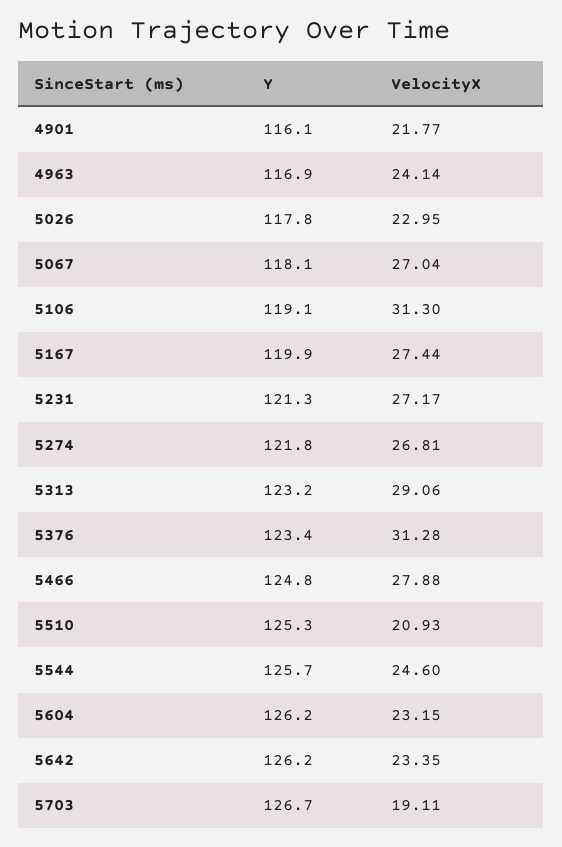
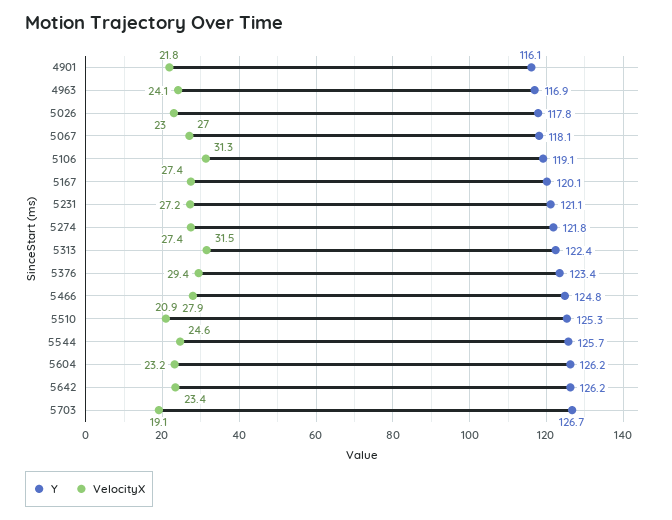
  {
    "Y": {
      "4901": 116.1,
      "4963": 116.9,
      "5026": 117.8,
      "5067": 118.1,
      "5106": 119.1,
-     "5167": 119.9,
+     "5167": 120.1,
-     "5231": 121.3,
+     "5231": 121.1,
      "5274": 121.8,
-     "5313": 123.2,
+     "5313": 122.4,
      "5376": 123.4,
      "5466": 124.8,
      "5510": 125.3,
      "5544": 125.7,
      "5604": 126.2,
      "5642": 126.2,
      "5703": 126.7
    },
    "VelocityX": {
      "4901": 21.77,
      "4963": 24.14,
      "5026": 22.95,
      "5067": 27.04,
      "5106": 31.3,
      "5167": 27.44,
      "5231": 27.17,
-     "5274": 26.81,
+     "5274": 27.4,
-     "5313": 29.06,
+     "5313": 31.5,
-     "5376": 31.28,
+     "5376": 29.4,
      "5466": 27.88,
      "5510": 20.93,
      "5544": 24.6,
      "5604": 23.15,
      "5642": 23.35,
      "5703": 19.11
    }
  }

